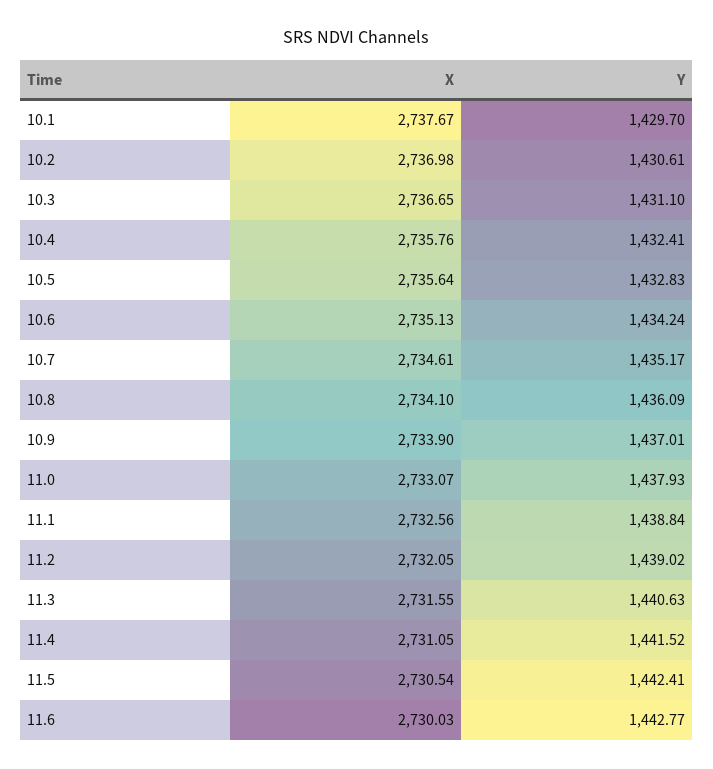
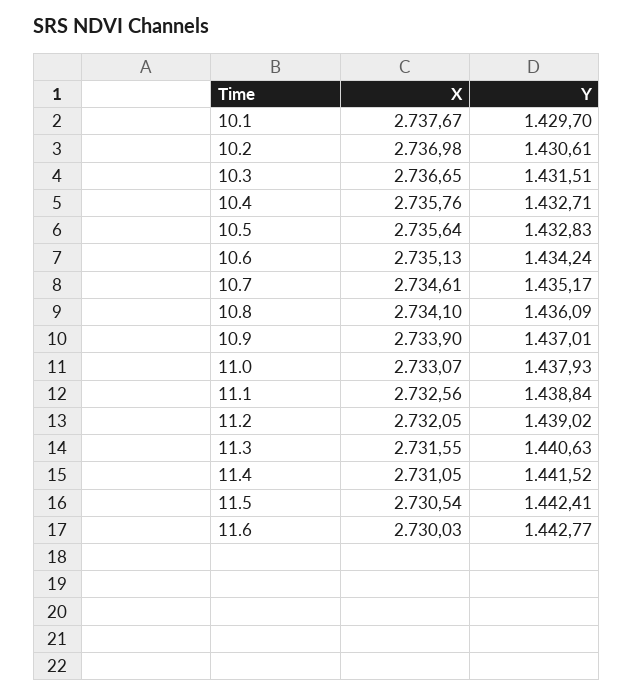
  {
    "X": {
      "10.1": 2737.67,
      "10.2": 2736.98,
      "10.3": 2736.65,
      "10.4": 2735.76,
      "10.5": 2735.64,
      "10.6": 2735.13,
      "10.7": 2734.61,
      "10.8": 2734.1,
      "10.9": 2733.9,
      "11.0": 2733.07,
      "11.1": 2732.56,
      "11.2": 2732.05,
      "11.3": 2731.55,
      "11.4": 2731.05,
      "11.5": 2730.54,
      "11.6": 2730.03
    },
    "Y": {
      "10.1": 1429.7,
      "10.2": 1430.61,
-     "10.3": 1431.1,
+     "10.3": 1431.51,
-     "10.4": 1432.41,
+     "10.4": 1432.71,
      "10.5": 1432.83,
      "10.6": 1434.24,
      "10.7": 1435.17,
      "10.8": 1436.09,
      "10.9": 1437.01,
      "11.0": 1437.93,
      "11.1": 1438.84,
      "11.2": 1439.02,
      "11.3": 1440.63,
      "11.4": 1441.52,
      "11.5": 1442.41,
      "11.6": 1442.77
    }
  }

